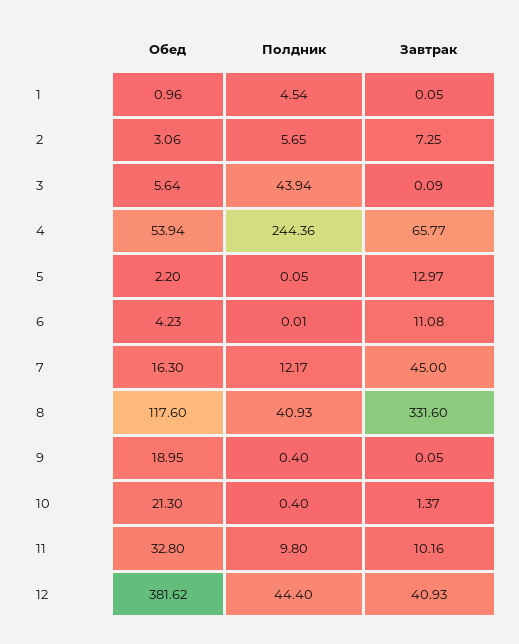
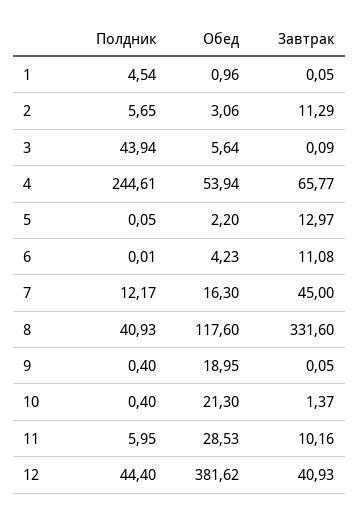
  {
    "Обед": {
      "1": 0.96,
      "2": 3.06,
      "3": 5.64,
      "4": 53.94,
      "5": 2.2,
      "6": 4.23,
      "7": 16.3,
      "8": 117.6,
      "9": 18.95,
      "10": 21.3,
-     "11": 32.8,
+     "11": 28.53,
      "12": 381.62
    },
    "Полдник": {
      "1": 4.54,
      "2": 5.65,
      "3": 43.94,
-     "4": 244.36,
+     "4": 244.61,
      "5": 0.05,
      "6": 0.01,
      "7": 12.17,
      "8": 40.93,
      "9": 0.4,
      "10": 0.4,
-     "11": 9.8,
+     "11": 5.95,
      "12": 44.4
    },
    "Завтрак": {
      "1": 0.05,
-     "2": 7.25,
+     "2": 11.29,
      "3": 0.09,
      "4": 65.77,
      "5": 12.97,
      "6": 11.08,
      "7": 45,
      "8": 331.6,
      "9": 0.05,
      "10": 1.37,
      "11": 10.16,
      "12": 40.93
    }
  }

